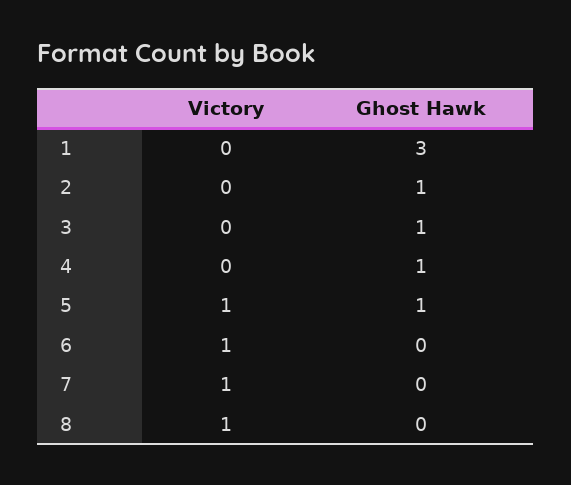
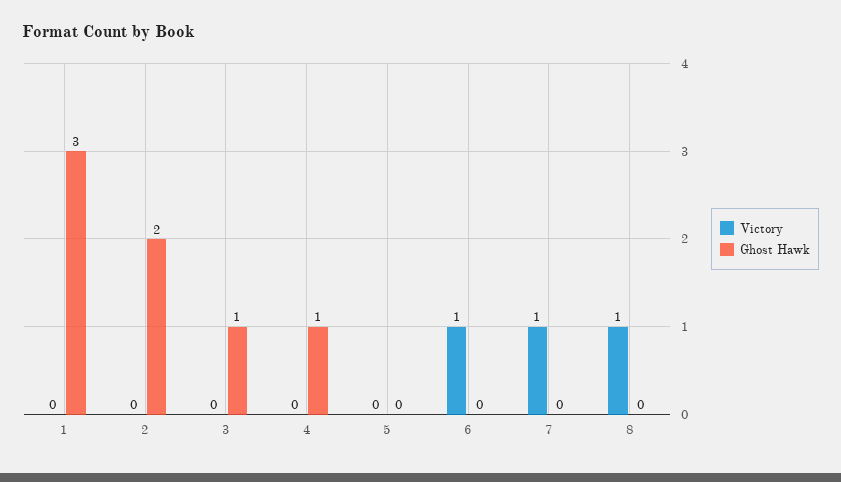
  {
    "Victory": {
      "1": 0,
      "2": 0,
      "3": 0,
      "4": 0,
-     "5": 1,
+     "5": 0,
      "6": 1,
      "7": 1,
      "8": 1
    },
    "Ghost Hawk": {
      "1": 3,
-     "2": 1,
+     "2": 2,
      "3": 1,
      "4": 1,
-     "5": 1,
+     "5": 0,
      "6": 0,
      "7": 0,
      "8": 0
    }
  }

